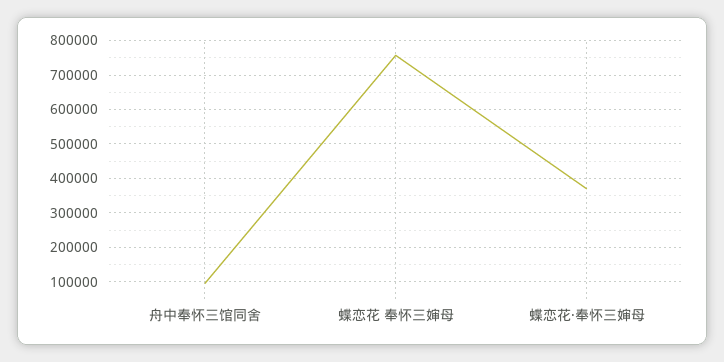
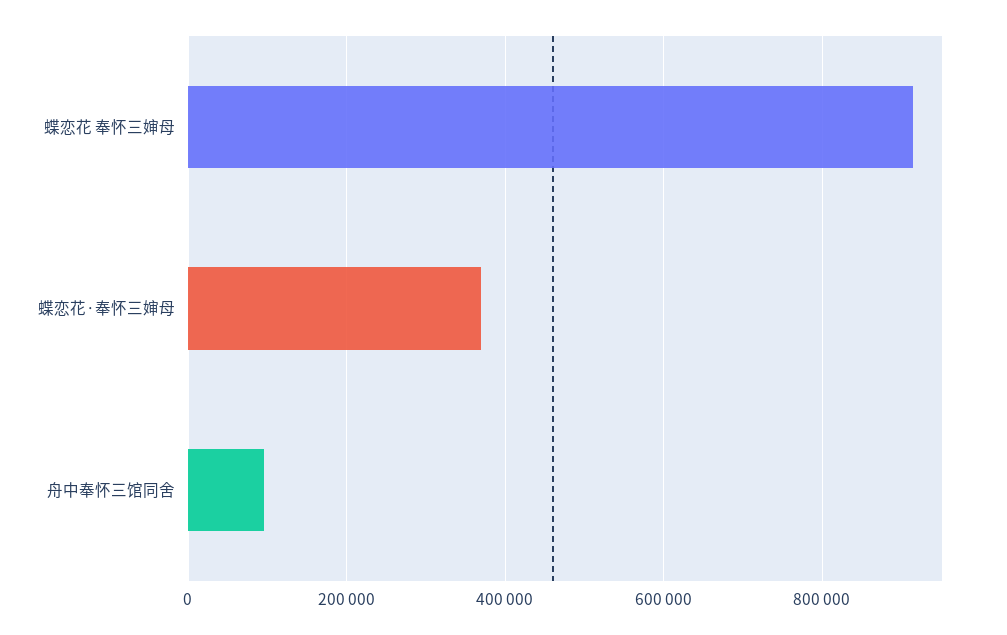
  {
    "舟中奉怀三馆同舍": 100000,
-   "蝶恋花 奉怀三婶母": 760000,
+   "蝶恋花 奉怀三婶母": 920000,
    "蝶恋花·奉怀三婶母": 360000
  }

